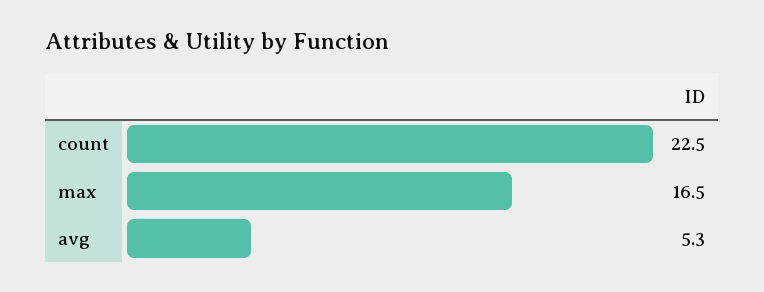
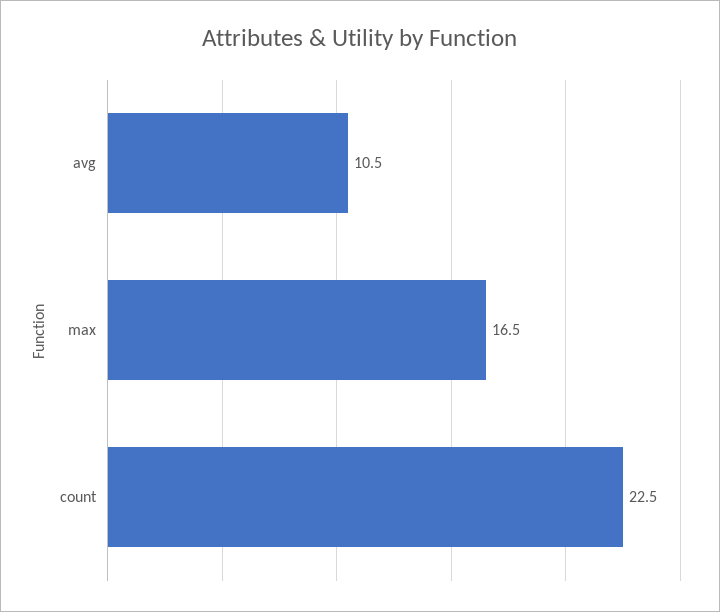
  {
    "count": 22.5,
    "max": 16.5,
-   "avg": 5.3
+   "avg": 10.5
  }

